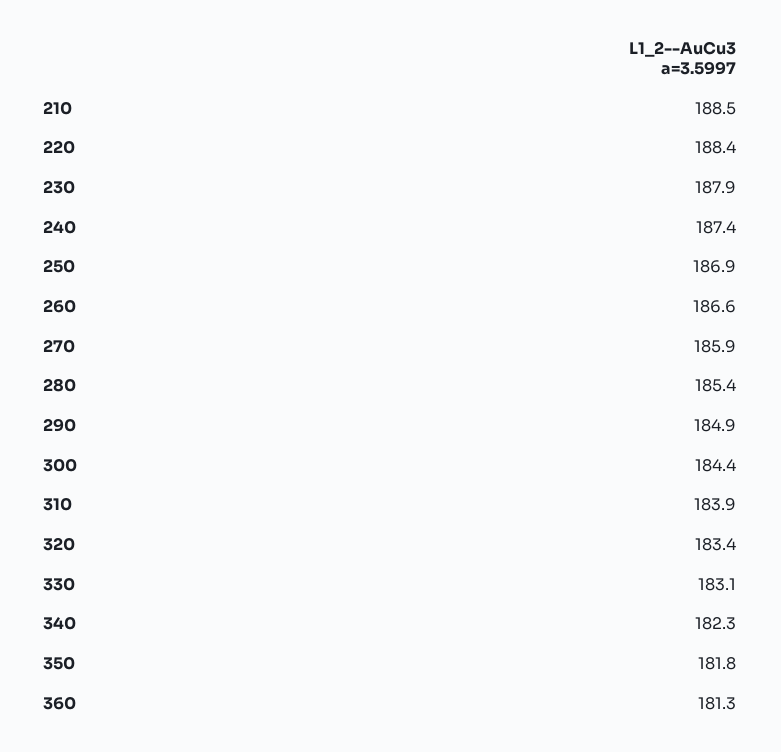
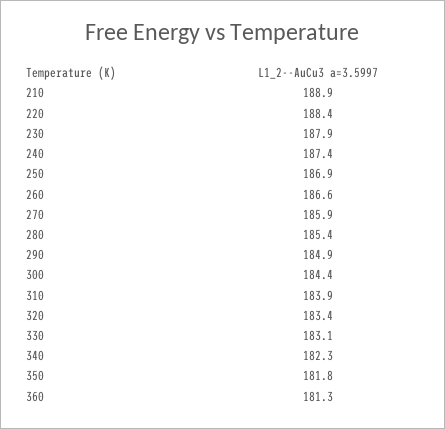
  {
-   "210": 188.5,
+   "210": 188.9,
    "220": 188.4,
    "230": 187.9,
    "240": 187.4,
    "250": 186.9,
    "260": 186.6,
    "270": 185.9,
    "280": 185.4,
    "290": 184.9,
    "300": 184.4,
    "310": 183.9,
    "320": 183.4,
    "330": 183.1,
    "340": 182.3,
    "350": 181.8,
    "360": 181.3
  }

